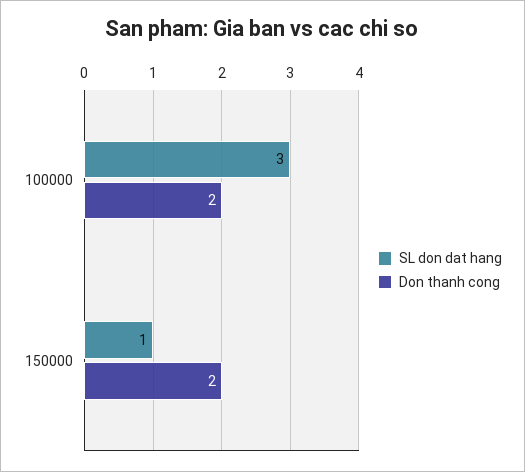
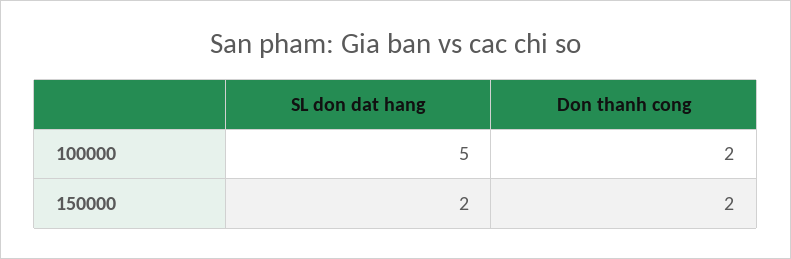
  {
    "SL don dat hang": {
-     "100000": 3,
+     "100000": 5,
-     "150000": 1
+     "150000": 2
    },
    "Don thanh cong": {
      "100000": 2,
      "150000": 2
    }
  }

